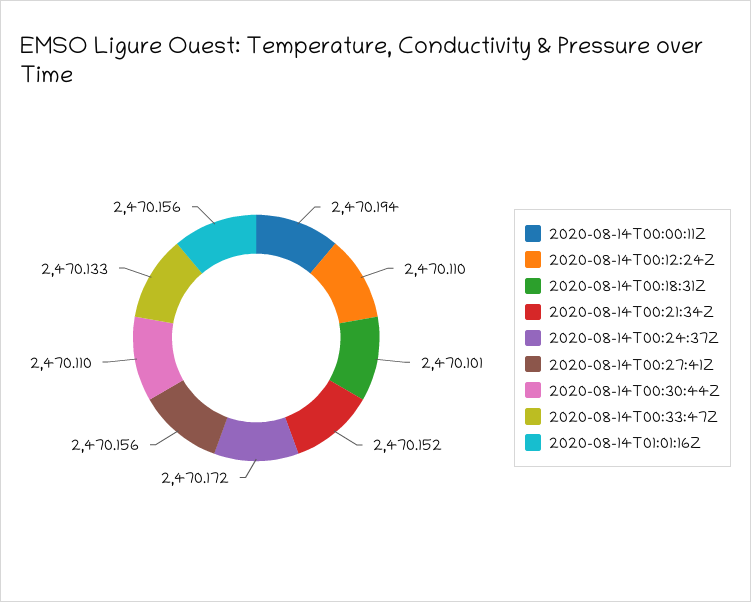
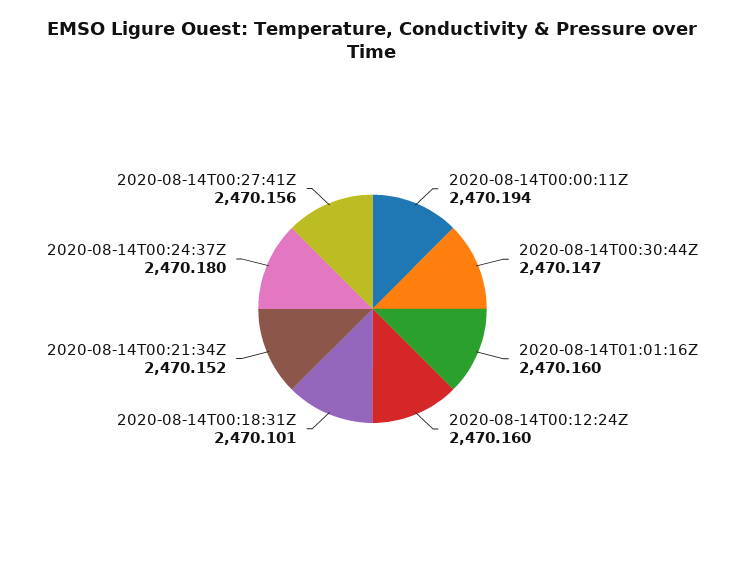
  {
    "2020-08-14T00:00:11Z": 2470.194,
-   "2020-08-14T00:12:24Z": 2470.11,
+   "2020-08-14T00:12:24Z": 2470.16,
    "2020-08-14T00:18:31Z": 2470.101,
    "2020-08-14T00:21:34Z": 2470.152,
-   "2020-08-14T00:24:37Z": 2470.172,
+   "2020-08-14T00:24:37Z": 2470.18,
    "2020-08-14T00:27:41Z": 2470.156,
-   "2020-08-14T00:30:44Z": 2470.11,
+   "2020-08-14T00:30:44Z": 2470.147,
-   "2020-08-14T00:33:47Z": 2470.133,
-   "2020-08-14T01:01:16Z": 2470.156
+   "2020-08-14T01:01:16Z": 2470.16
  }

